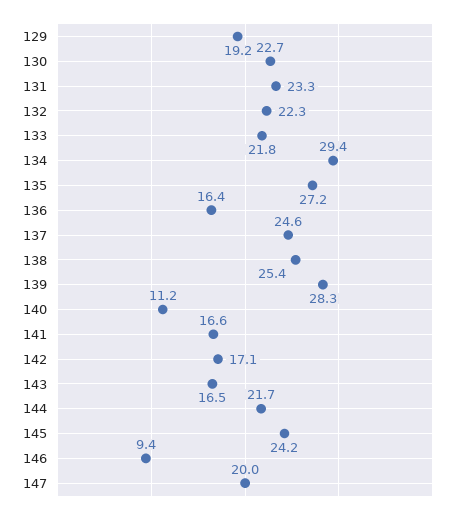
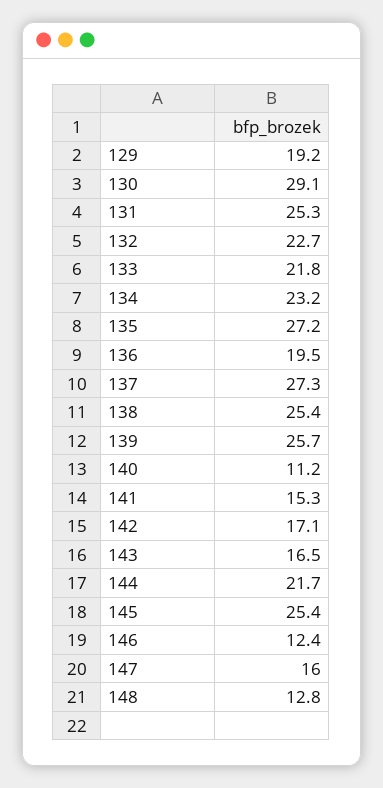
  {
    "129": 19.2,
-   "130": 22.7,
+   "130": 29.1,
-   "131": 23.3,
+   "131": 25.3,
-   "132": 22.3,
+   "132": 22.7,
    "133": 21.8,
-   "134": 29.4,
+   "134": 23.2,
    "135": 27.2,
-   "136": 16.4,
+   "136": 19.5,
-   "137": 24.6,
+   "137": 27.3,
    "138": 25.4,
-   "139": 28.3,
+   "139": 25.7,
    "140": 11.2,
-   "141": 16.6,
+   "141": 15.3,
    "142": 17.1,
    "143": 16.5,
    "144": 21.7,
-   "145": 24.2,
+   "145": 25.4,
-   "146": 9.4,
+   "146": 12.4,
-   "147": 20
+   "147": 16,
+   "148": 12.8
  }

